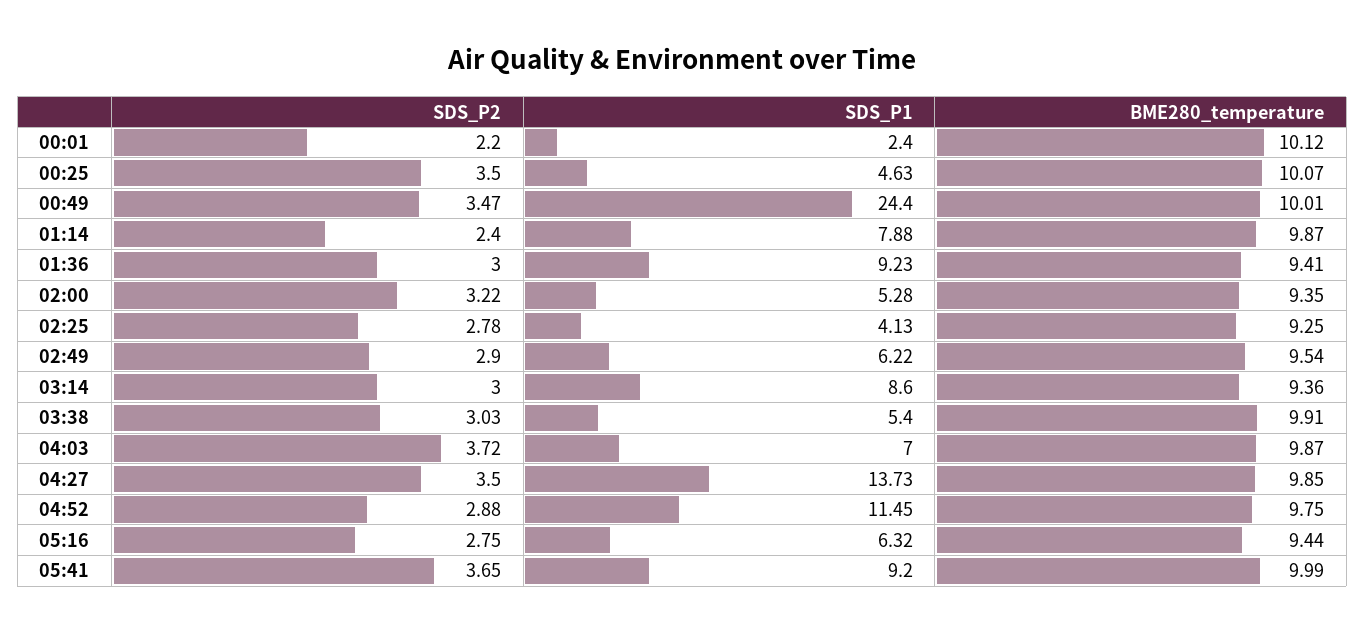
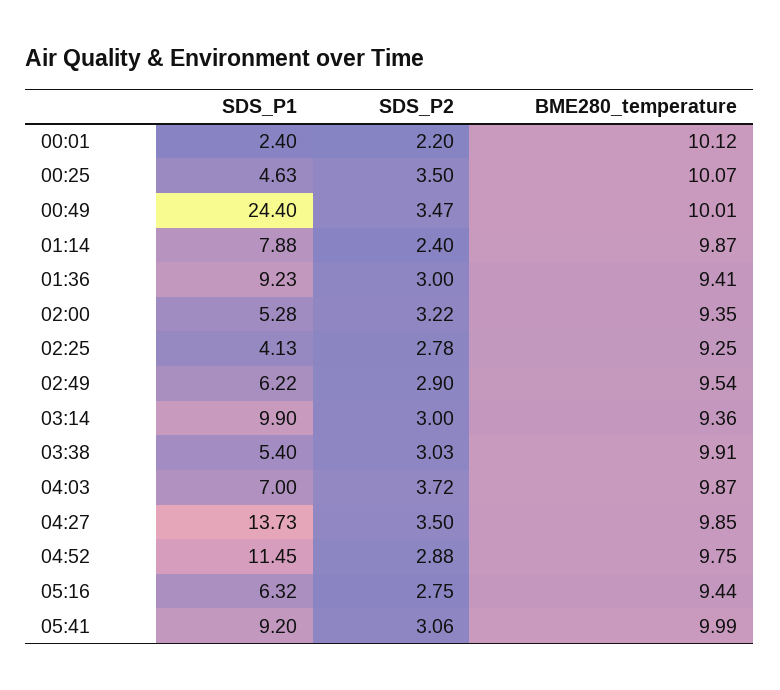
  {
    "SDS_P2": {
      "00:01": 2.2,
      "00:25": 3.5,
      "00:49": 3.47,
      "01:14": 2.4,
      "01:36": 3,
      "02:00": 3.22,
      "02:25": 2.78,
      "02:49": 2.9,
      "03:14": 3,
      "03:38": 3.03,
      "04:03": 3.72,
      "04:27": 3.5,
      "04:52": 2.88,
      "05:16": 2.75,
-     "05:41": 3.65
+     "05:41": 3.06
    },
    "SDS_P1": {
      "00:01": 2.4,
      "00:25": 4.63,
      "00:49": 24.4,
      "01:14": 7.88,
      "01:36": 9.23,
      "02:00": 5.28,
      "02:25": 4.13,
      "02:49": 6.22,
-     "03:14": 8.6,
+     "03:14": 9.9,
      "03:38": 5.4,
      "04:03": 7,
      "04:27": 13.73,
      "04:52": 11.45,
      "05:16": 6.32,
      "05:41": 9.2
    },
    "BME280_temperature": {
      "00:01": 10.12,
      "00:25": 10.07,
      "00:49": 10.01,
      "01:14": 9.87,
      "01:36": 9.41,
      "02:00": 9.35,
      "02:25": 9.25,
      "02:49": 9.54,
      "03:14": 9.36,
      "03:38": 9.91,
      "04:03": 9.87,
      "04:27": 9.85,
      "04:52": 9.75,
      "05:16": 9.44,
      "05:41": 9.99
    }
  }

